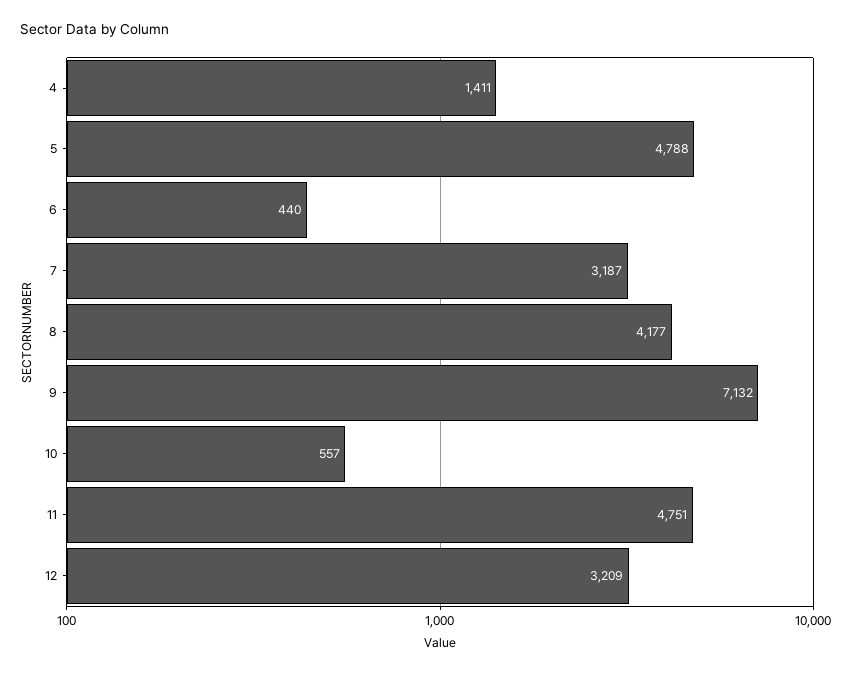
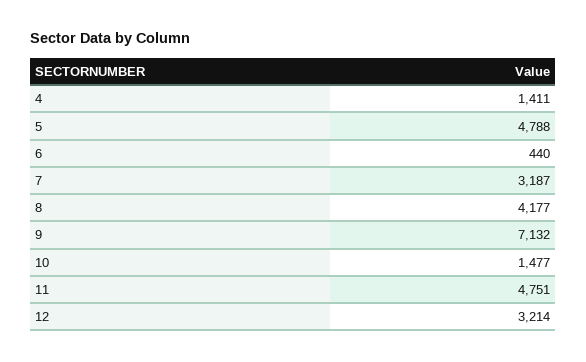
  {
    "4": 1411,
    "5": 4788,
    "6": 440,
    "7": 3187,
    "8": 4177,
    "9": 7132,
-   "10": 557,
+   "10": 1477,
    "11": 4751,
-   "12": 3209
+   "12": 3214
  }

